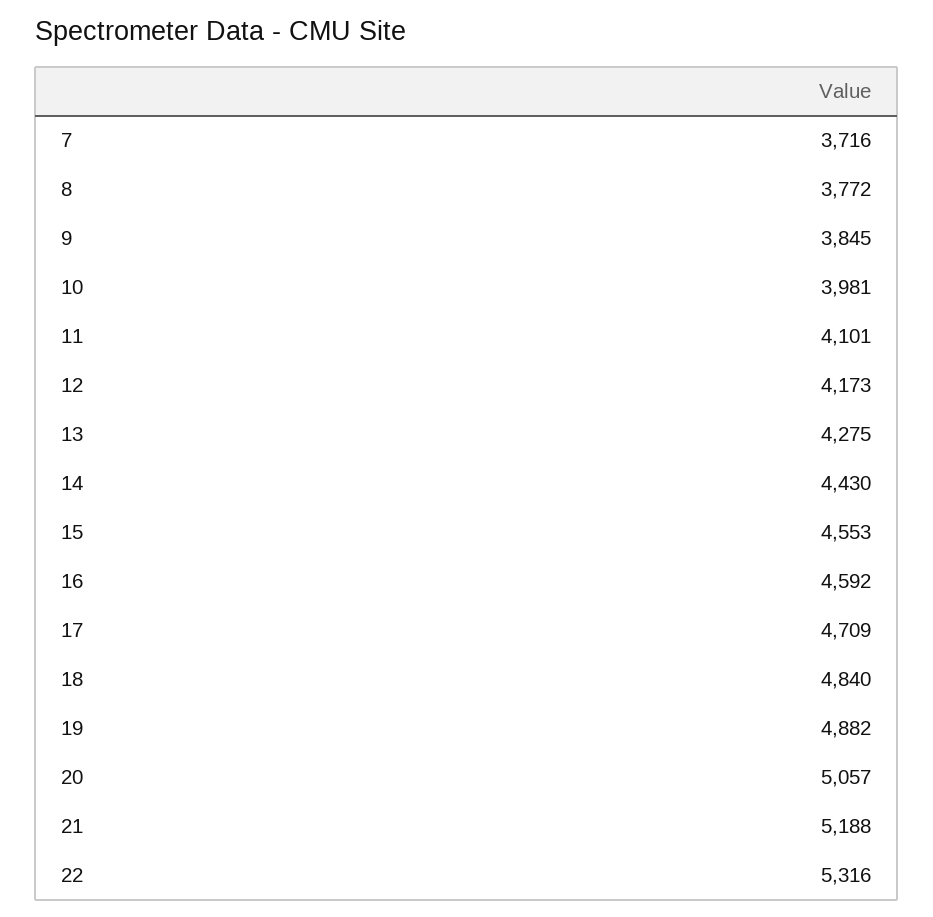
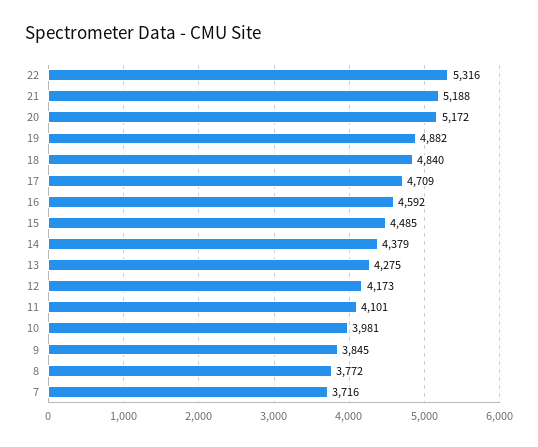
  {
    "7": 3716,
    "8": 3772,
    "9": 3845,
    "10": 3981,
    "11": 4101,
    "12": 4173,
    "13": 4275,
-   "14": 4430,
+   "14": 4379,
-   "15": 4553,
+   "15": 4485,
    "16": 4592,
    "17": 4709,
    "18": 4840,
    "19": 4882,
-   "20": 5057,
+   "20": 5172,
    "21": 5188,
    "22": 5316
  }

